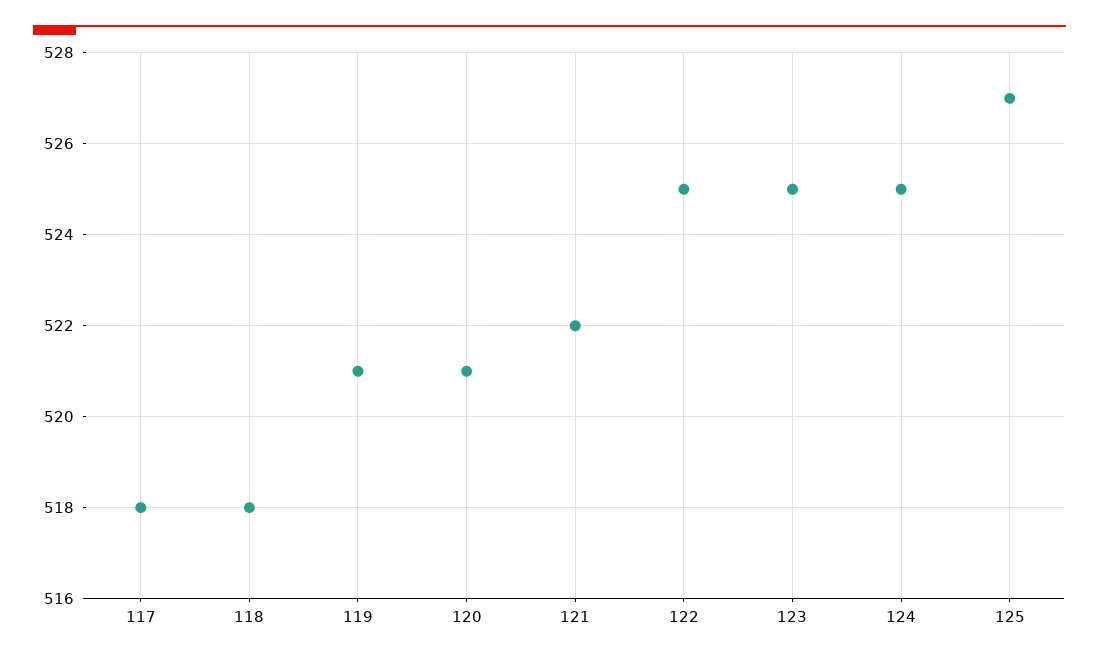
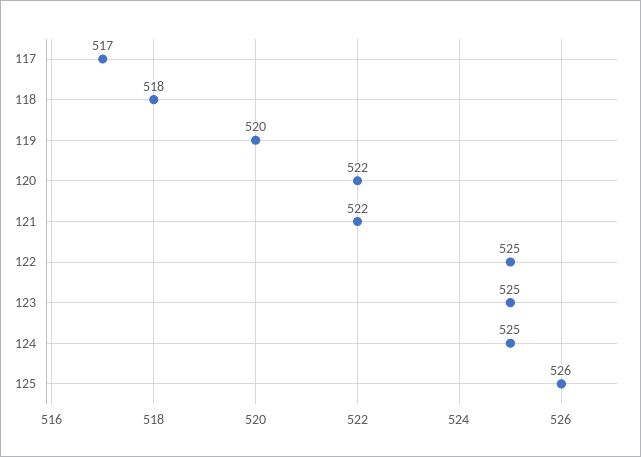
  {
-   "117": 518,
+   "117": 517,
    "118": 518,
-   "119": 521,
+   "119": 520,
-   "120": 521,
+   "120": 522,
    "121": 522,
    "122": 525,
    "123": 525,
    "124": 525,
-   "125": 527
+   "125": 526
  }

